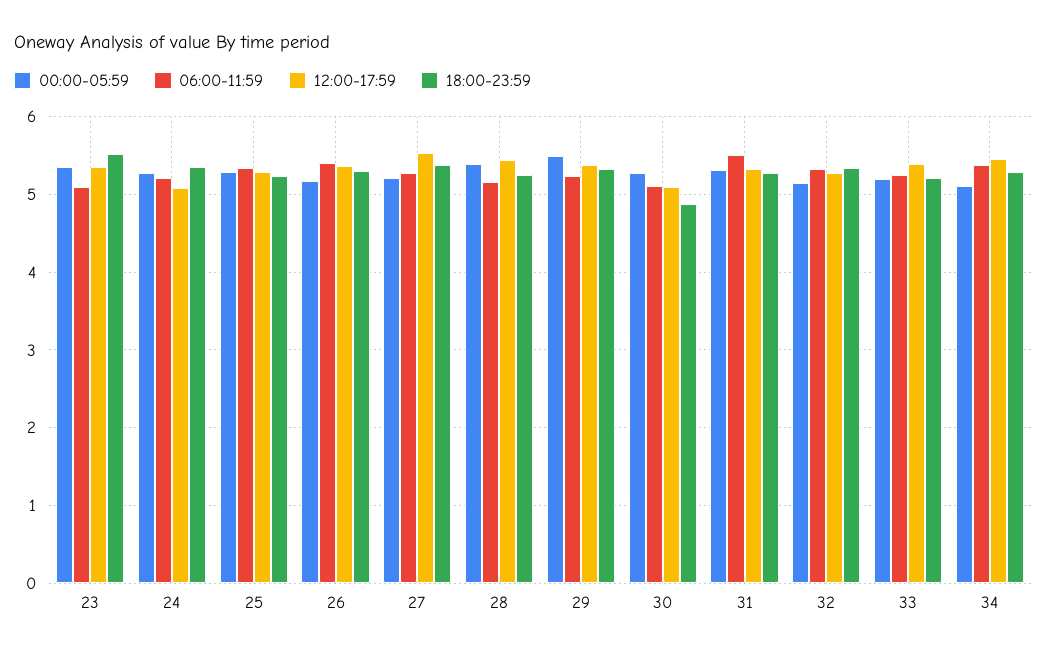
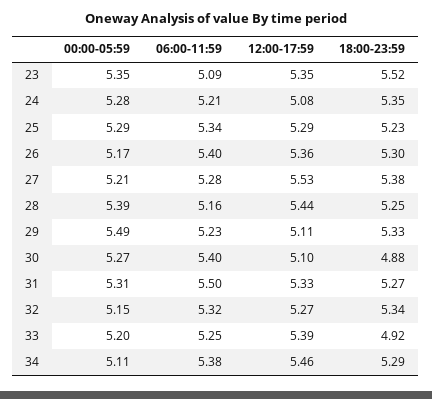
  {
    "00:00-05:59": {
      "23": 5.35,
      "24": 5.28,
      "25": 5.29,
      "26": 5.17,
      "27": 5.21,
      "28": 5.39,
      "29": 5.49,
      "30": 5.27,
      "31": 5.31,
      "32": 5.15,
      "33": 5.2,
      "34": 5.11
    },
    "06:00-11:59": {
      "23": 5.09,
      "24": 5.21,
      "25": 5.34,
      "26": 5.4,
      "27": 5.28,
      "28": 5.16,
      "29": 5.23,
-     "30": 5.1,
+     "30": 5.4,
      "31": 5.5,
      "32": 5.32,
      "33": 5.25,
      "34": 5.38
    },
    "12:00-17:59": {
      "23": 5.35,
      "24": 5.08,
      "25": 5.29,
      "26": 5.36,
      "27": 5.53,
      "28": 5.44,
-     "29": 5.4,
+     "29": 5.11,
      "30": 5.1,
      "31": 5.33,
      "32": 5.27,
      "33": 5.39,
      "34": 5.46
    },
    "18:00-23:59": {
      "23": 5.52,
      "24": 5.35,
      "25": 5.23,
      "26": 5.3,
      "27": 5.38,
      "28": 5.25,
      "29": 5.33,
      "30": 4.88,
      "31": 5.27,
      "32": 5.34,
-     "33": 5.2,
+     "33": 4.92,
      "34": 5.29
    }
  }

